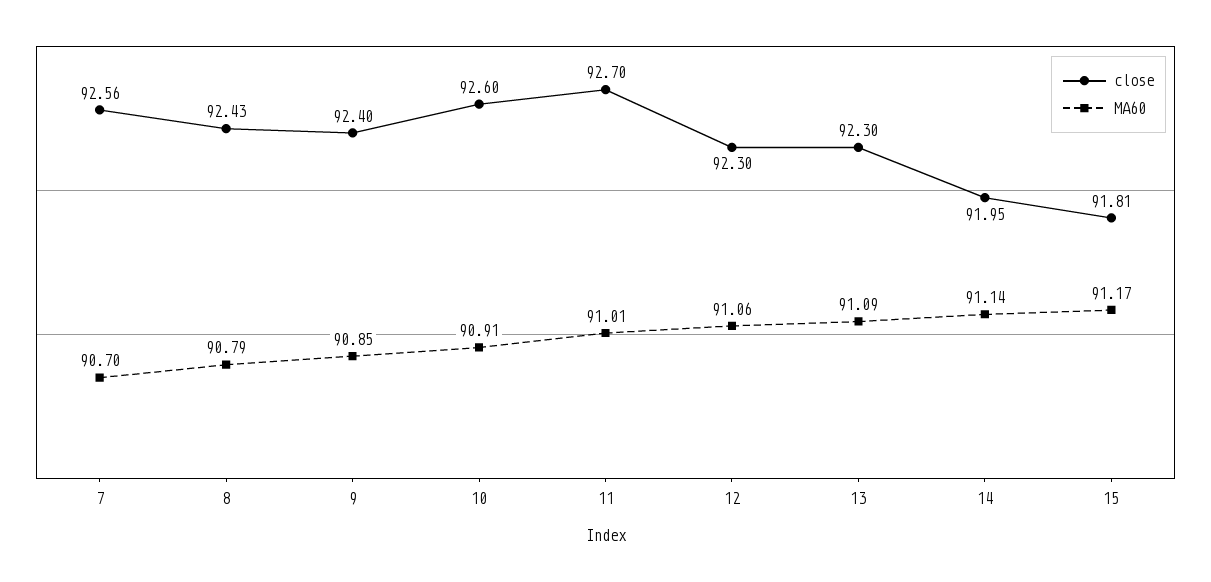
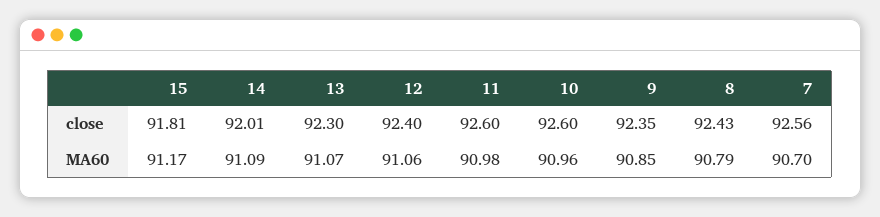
  {
    "close": {
      "7": 92.56,
      "8": 92.43,
-     "9": 92.4,
+     "9": 92.35,
      "10": 92.6,
-     "11": 92.7,
+     "11": 92.6,
-     "12": 92.3,
+     "12": 92.4,
      "13": 92.3,
-     "14": 91.95,
+     "14": 92.01,
      "15": 91.81
    },
    "MA60": {
      "7": 90.7,
      "8": 90.79,
      "9": 90.85,
-     "10": 90.91,
+     "10": 90.96,
-     "11": 91.01,
+     "11": 90.98,
      "12": 91.06,
-     "13": 91.09,
+     "13": 91.07,
-     "14": 91.14,
+     "14": 91.09,
      "15": 91.17
    }
  }

